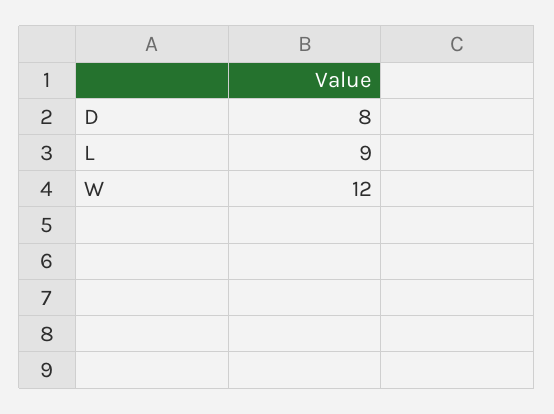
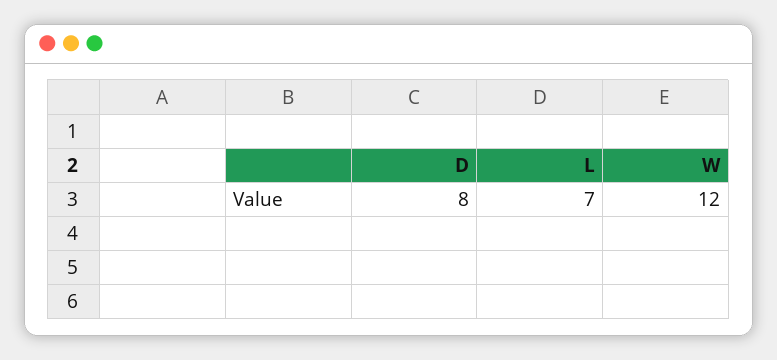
  {
    "D": 8,
-   "L": 9,
+   "L": 7,
    "W": 12
  }

